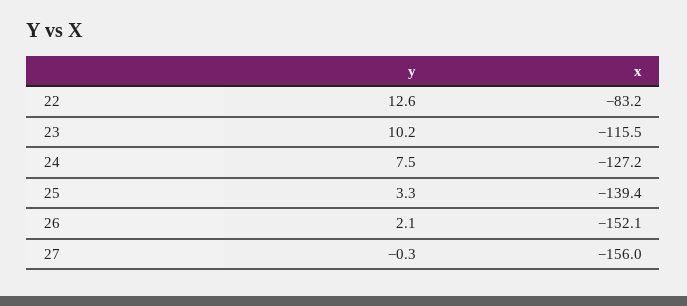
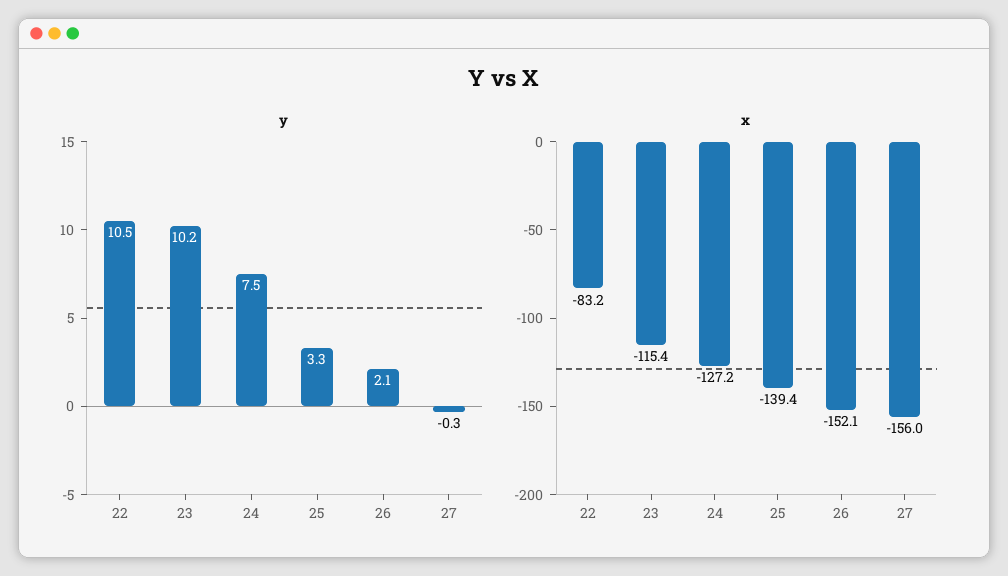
  {
    "y": {
-     "22": 12.6,
+     "22": 10.5,
      "23": 10.2,
      "24": 7.5,
      "25": 3.3,
      "26": 2.1,
      "27": -0.3
    },
    "x": {
      "22": -83.2,
-     "23": -115.5,
+     "23": -115.4,
      "24": -127.2,
      "25": -139.4,
      "26": -152.1,
      "27": -156
    }
  }

